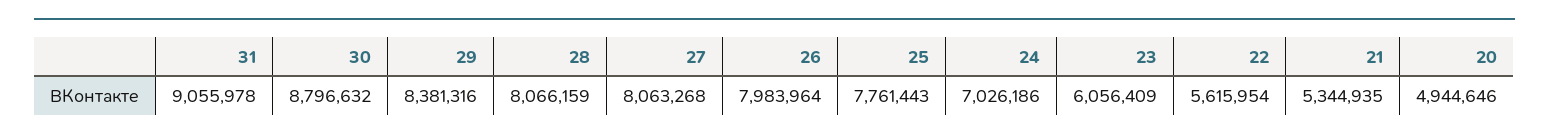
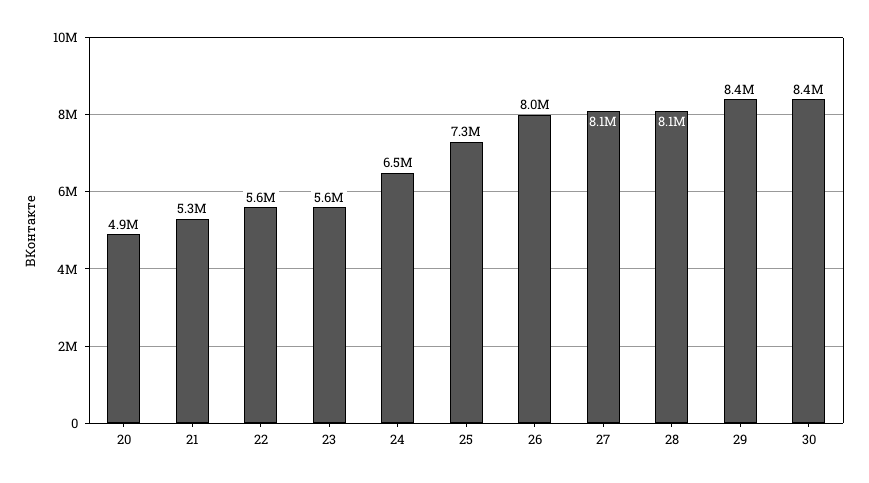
  {
-   "31": 9055978,
-   "30": 8796632,
+   "30": 8400000,
    "29": 8381316,
    "28": 8066159,
    "27": 8063268,
    "26": 7983964,
-   "25": 7761443,
+   "25": 7300000,
-   "24": 7026186,
+   "24": 6500000,
-   "23": 6056409,
+   "23": 5600000,
    "22": 5615954,
    "21": 5344935,
    "20": 4944646
  }

